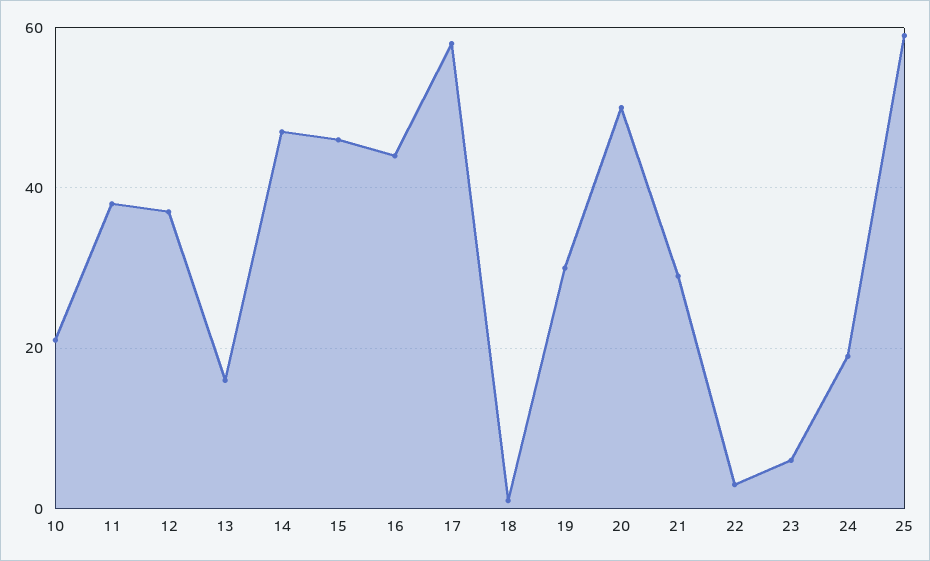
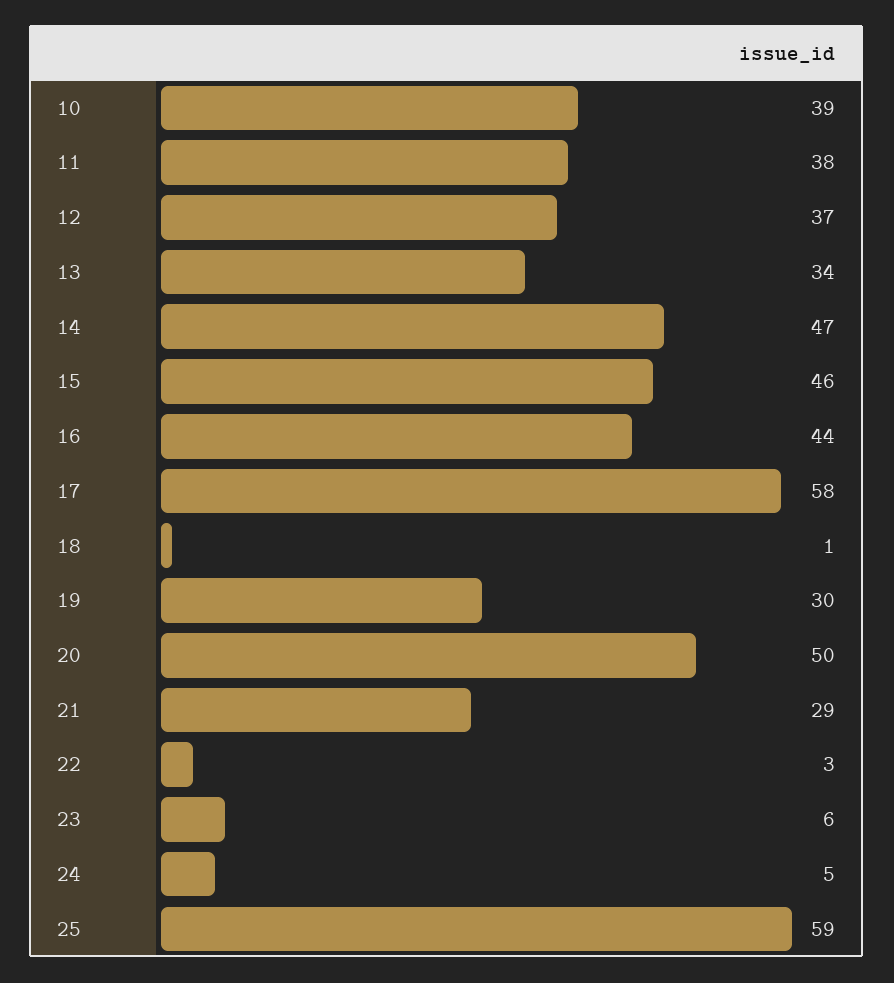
  {
-   "10": 20,
+   "10": 39,
    "11": 38,
    "12": 37,
-   "13": 15,
+   "13": 34,
    "14": 47,
    "15": 46,
    "16": 44,
    "17": 58,
    "18": 1,
    "19": 30,
    "20": 50,
    "21": 29,
    "22": 3,
    "23": 6,
-   "24": 20,
+   "24": 5,
    "25": 59
  }

